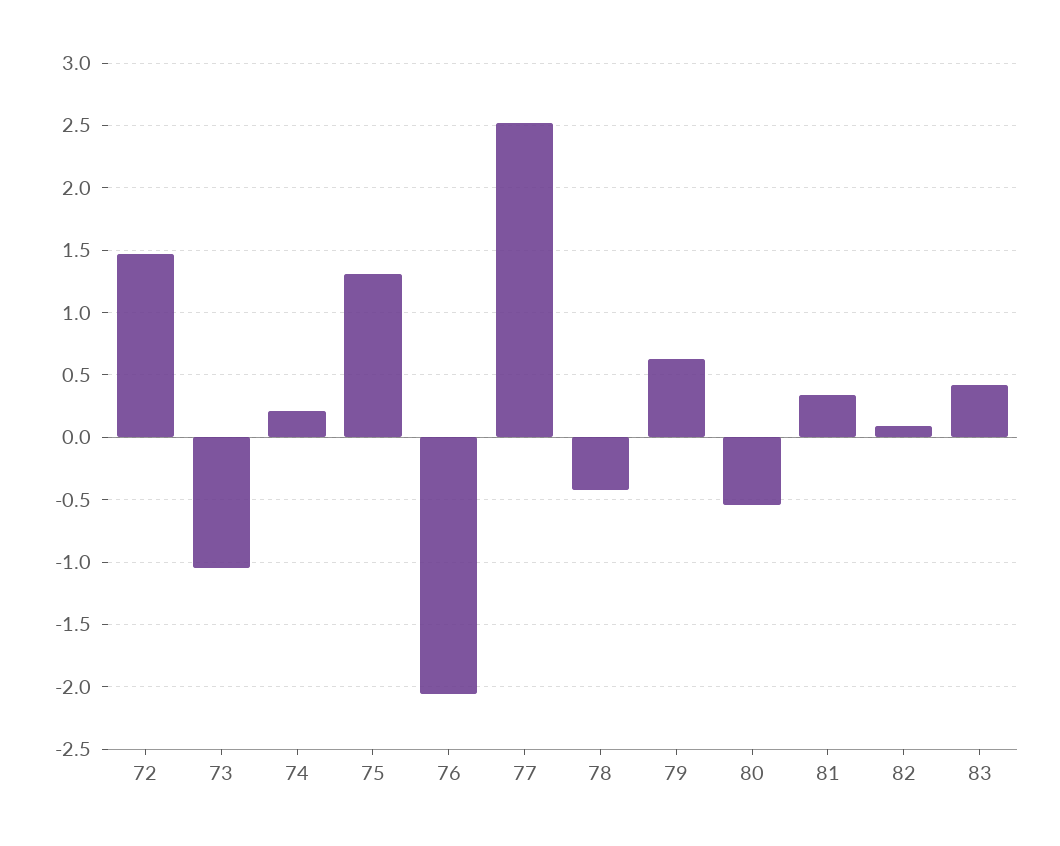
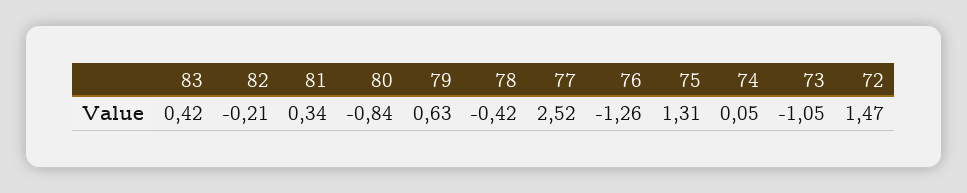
  {
    "72": 1.47,
    "73": -1.05,
-   "74": 0.2,
+   "74": 0.05,
    "75": 1.31,
-   "76": -2.05,
+   "76": -1.26,
    "77": 2.52,
    "78": -0.42,
    "79": 0.63,
-   "80": -0.55,
+   "80": -0.84,
    "81": 0.34,
-   "82": 0.1,
+   "82": -0.21,
    "83": 0.42
  }

